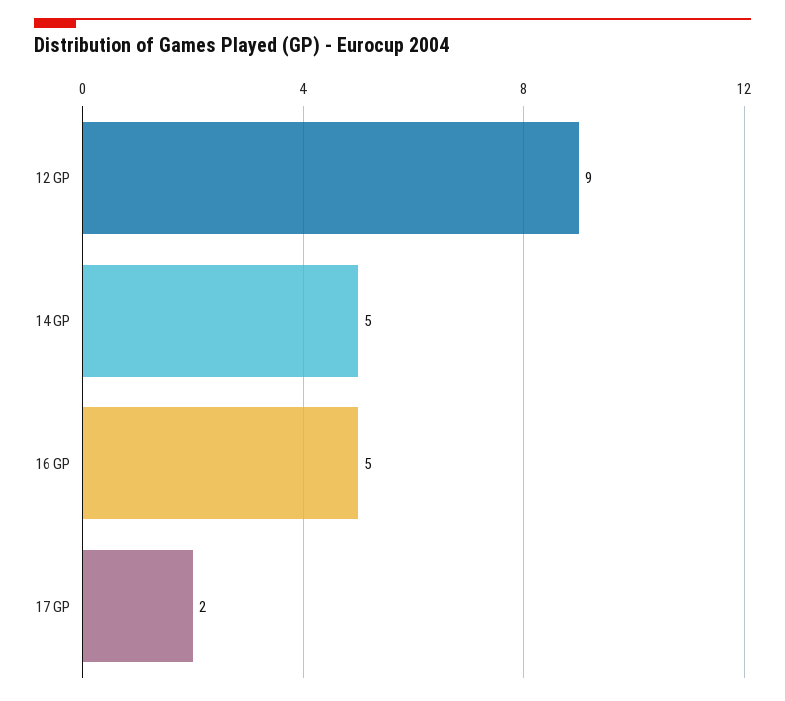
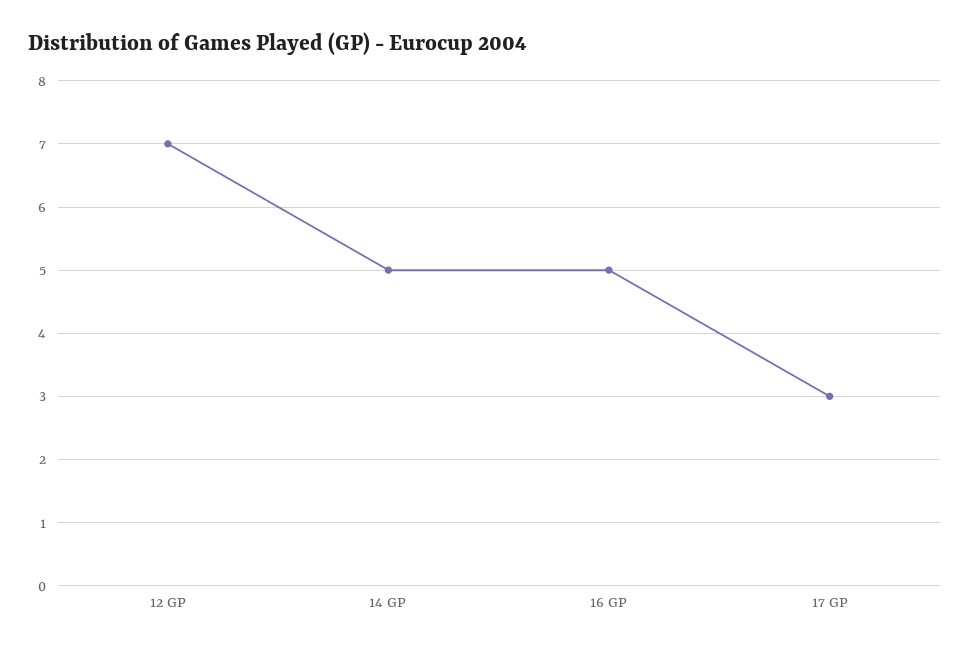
  {
-   "12 GP": 9,
+   "12 GP": 7,
    "14 GP": 5,
    "16 GP": 5,
-   "17 GP": 2
+   "17 GP": 3
  }

